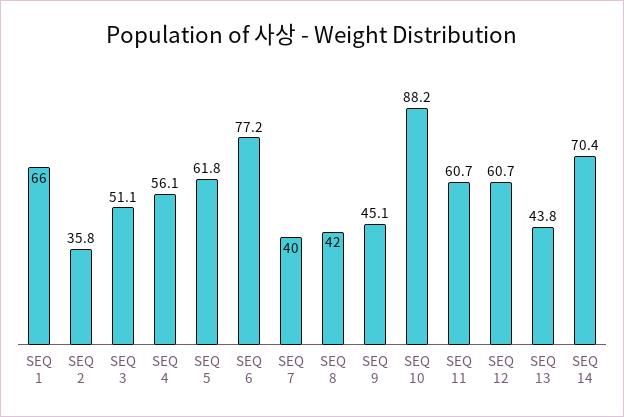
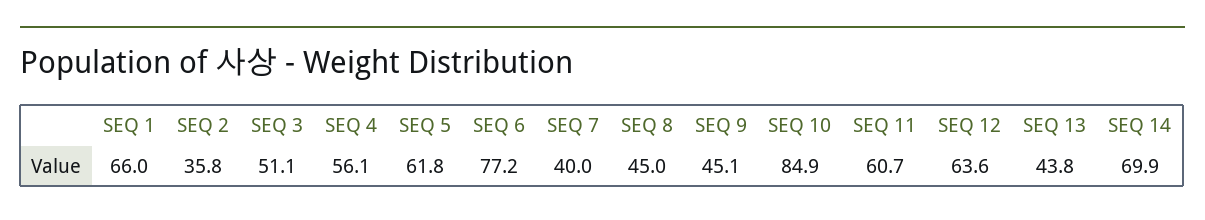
  {
    "SEQ 1": 66,
    "SEQ 2": 35.8,
    "SEQ 3": 51.1,
    "SEQ 4": 56.1,
    "SEQ 5": 61.8,
    "SEQ 6": 77.2,
    "SEQ 7": 40,
-   "SEQ 8": 42,
+   "SEQ 8": 45,
    "SEQ 9": 45.1,
-   "SEQ 10": 88.2,
+   "SEQ 10": 84.9,
    "SEQ 11": 60.7,
-   "SEQ 12": 60.7,
+   "SEQ 12": 63.6,
    "SEQ 13": 43.8,
-   "SEQ 14": 70.4
+   "SEQ 14": 69.9
  }

